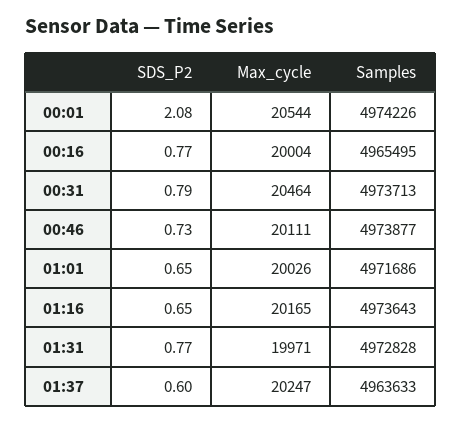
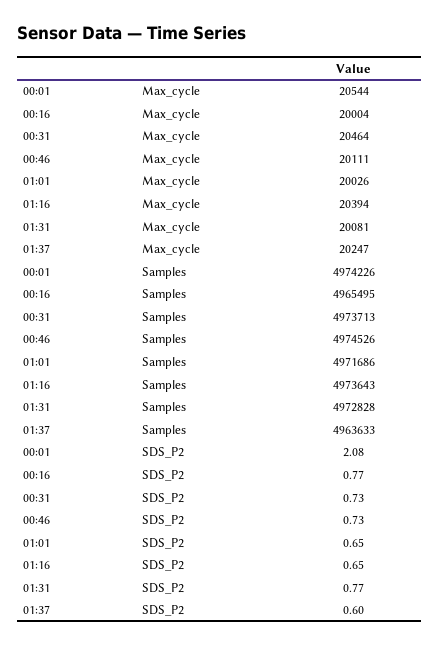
  {
    "SDS_P2": {
      "00:01": 2.08,
      "00:16": 0.77,
-     "00:31": 0.79,
+     "00:31": 0.73,
      "00:46": 0.73,
      "01:01": 0.65,
      "01:16": 0.65,
      "01:31": 0.77,
      "01:37": 0.6
    },
    "Max_cycle": {
      "00:01": 20544,
      "00:16": 20004,
      "00:31": 20464,
      "00:46": 20111,
      "01:01": 20026,
-     "01:16": 20165,
+     "01:16": 20394,
-     "01:31": 19971,
+     "01:31": 20081,
      "01:37": 20247
    },
    "Samples": {
      "00:01": 4974226,
      "00:16": 4965495,
      "00:31": 4973713,
-     "00:46": 4973877,
+     "00:46": 4974526,
      "01:01": 4971686,
      "01:16": 4973643,
      "01:31": 4972828,
      "01:37": 4963633
    }
  }

